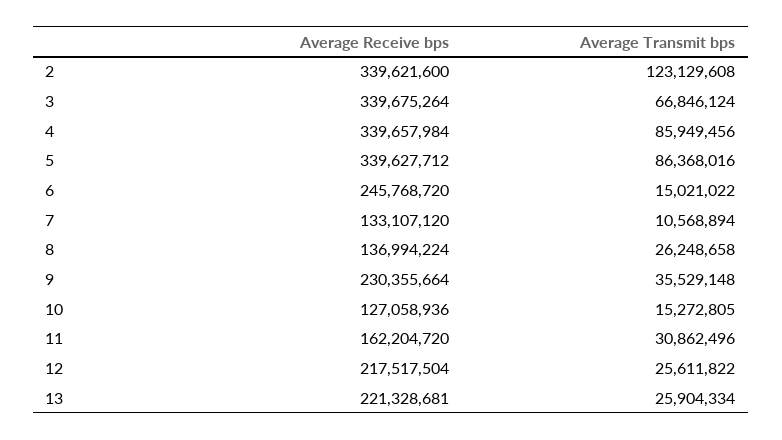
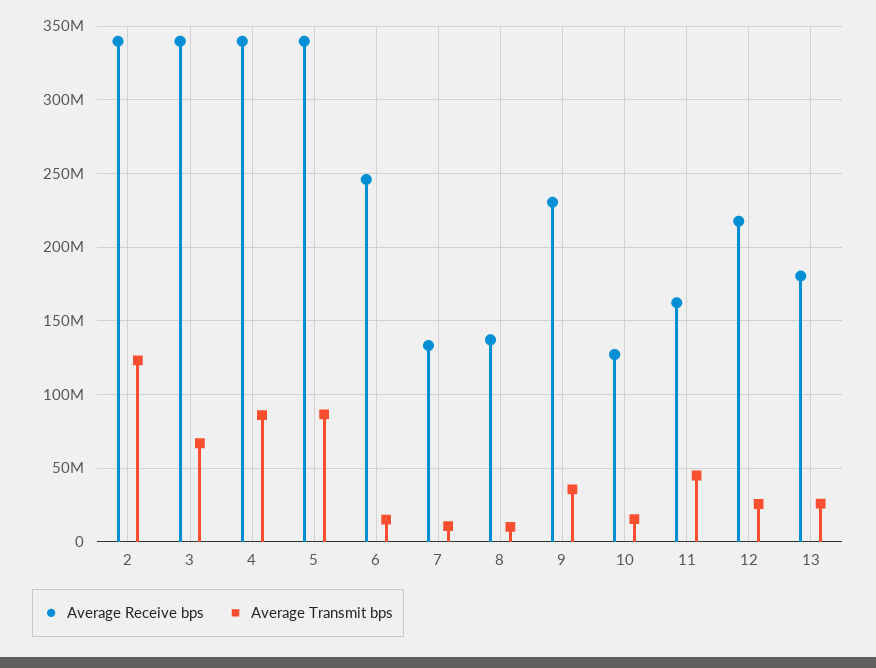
  {
    "Average Receive bps": {
      "2": 339621600,
      "3": 339675264,
      "4": 339657984,
      "5": 339627712,
      "6": 245768720,
      "7": 133107120,
      "8": 136994224,
      "9": 230355664,
      "10": 127058936,
      "11": 162204720,
      "12": 217517504,
-     "13": 221328681
+     "13": 180000000
    },
    "Average Transmit bps": {
      "2": 123129608,
      "3": 66846124,
      "4": 85949456,
      "5": 86368016,
      "6": 15021022,
      "7": 10568894,
-     "8": 26248658,
+     "8": 10000000,
      "9": 35529148,
      "10": 15272805,
-     "11": 30862496,
+     "11": 45000000,
      "12": 25611822,
      "13": 25904334
    }
  }

